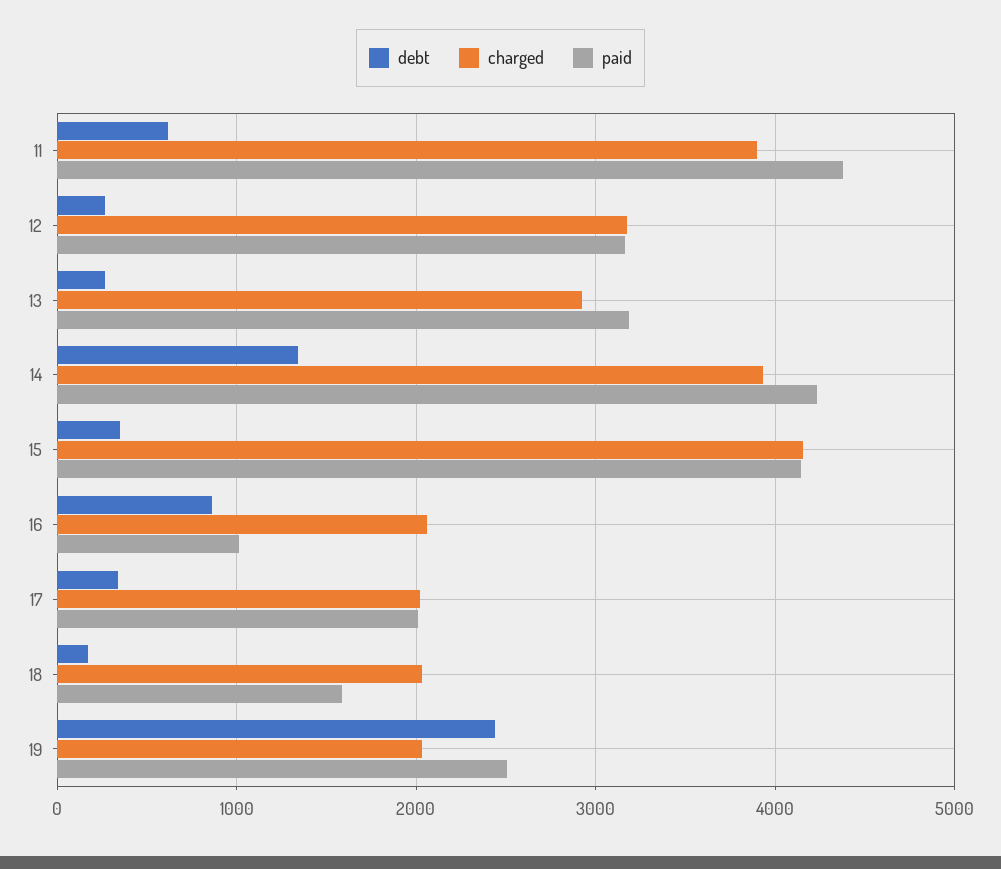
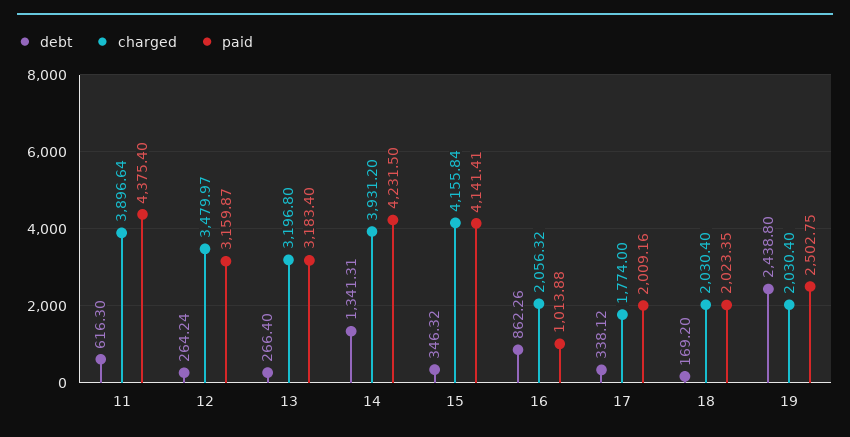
  {
    "debt": {
      "11": 616.3,
      "12": 264.24,
      "13": 266.4,
      "14": 1341.31,
      "15": 346.32,
      "16": 862.26,
      "17": 338.12,
      "18": 169.2,
      "19": 2438.8
    },
    "charged": {
      "11": 3896.64,
-     "12": 3200,
+     "12": 3479.97,
-     "13": 2900,
+     "13": 3196.8,
      "14": 3931.2,
      "15": 4155.84,
      "16": 2056.32,
-     "17": 2000,
+     "17": 1774,
      "18": 2030.4,
      "19": 2030.4
    },
    "paid": {
      "11": 4375.4,
      "12": 3159.87,
      "13": 3183.4,
      "14": 4231.5,
      "15": 4141.41,
      "16": 1013.88,
      "17": 2009.16,
-     "18": 1600,
+     "18": 2023.35,
      "19": 2502.75
    }
  }

